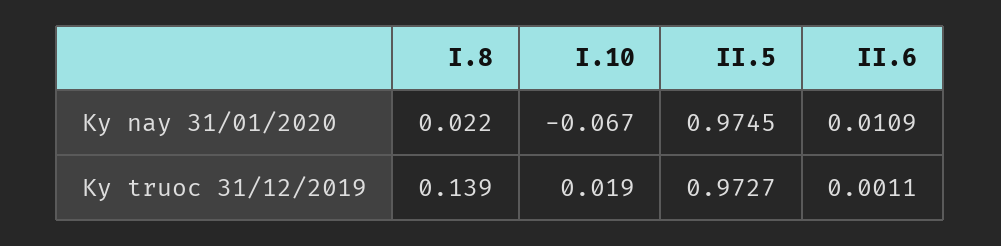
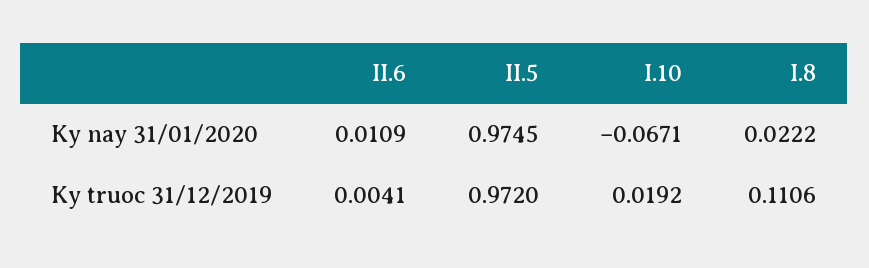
  {
    "I.8": {
      "Ky nay 31/01/2020": 0.0222,
-     "Ky truoc 31/12/2019": 0.139
+     "Ky truoc 31/12/2019": 0.1106
    },
    "I.10": {
      "Ky nay 31/01/2020": -0.0671,
      "Ky truoc 31/12/2019": 0.0192
    },
    "II.5": {
      "Ky nay 31/01/2020": 0.9745,
-     "Ky truoc 31/12/2019": 0.9727
+     "Ky truoc 31/12/2019": 0.972
    },
    "II.6": {
      "Ky nay 31/01/2020": 0.0109,
-     "Ky truoc 31/12/2019": 0.0011
+     "Ky truoc 31/12/2019": 0.0041
    }
  }

